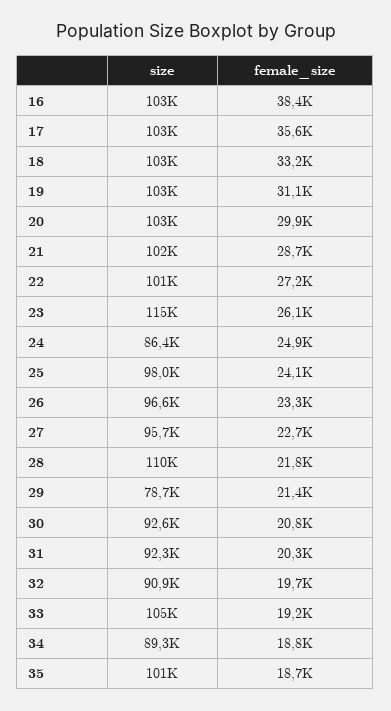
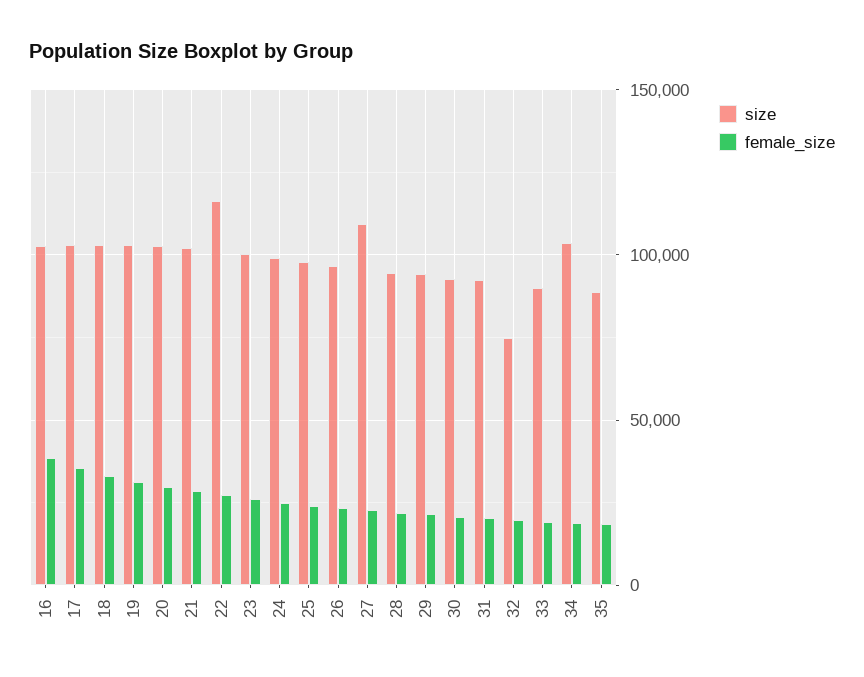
  {
    "size": {
      "16": 103000,
      "17": 103000,
      "18": 103000,
      "19": 103000,
      "20": 103000,
      "21": 102000,
-     "22": 101000,
+     "22": 115000,
-     "23": 115000,
+     "23": 100000,
-     "24": 86400,
+     "24": 100000,
      "25": 98000,
      "26": 96600,
-     "27": 95700,
+     "27": 110000,
-     "28": 110000,
+     "28": 95000,
-     "29": 78700,
+     "29": 95000,
      "30": 92600,
      "31": 92300,
-     "32": 90900,
+     "32": 75000,
-     "33": 105000,
+     "33": 90000,
-     "34": 89300,
+     "34": 105000,
-     "35": 101000
+     "35": 90000
    },
    "female_size": {
      "16": 38400,
      "17": 35600,
      "18": 33200,
      "19": 31100,
      "20": 29900,
      "21": 28700,
      "22": 27200,
      "23": 26100,
      "24": 24900,
      "25": 24100,
      "26": 23300,
      "27": 22700,
      "28": 21800,
      "29": 21400,
      "30": 20800,
      "31": 20300,
      "32": 19700,
      "33": 19200,
      "34": 18800,
      "35": 18700
    }
  }

